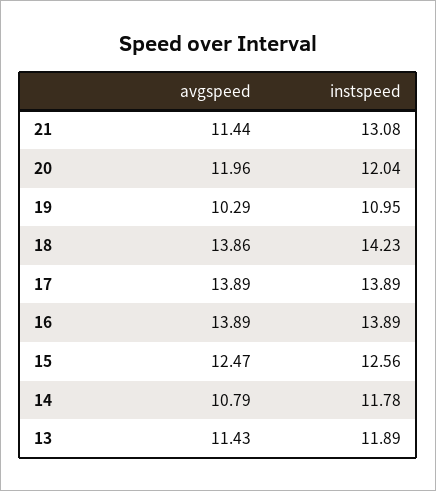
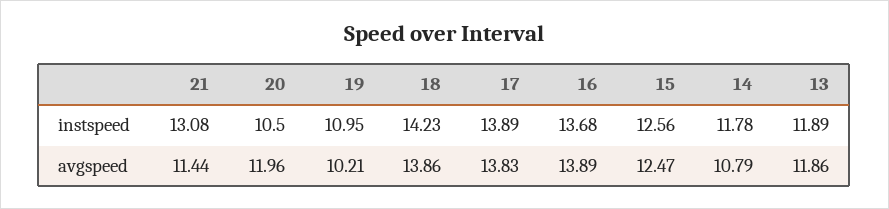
  {
    "avgspeed": {
      "21": 11.44,
      "20": 11.96,
-     "19": 10.29,
+     "19": 10.21,
      "18": 13.86,
-     "17": 13.89,
+     "17": 13.83,
      "16": 13.89,
      "15": 12.47,
      "14": 10.79,
-     "13": 11.43
+     "13": 11.86
    },
    "instspeed": {
      "21": 13.08,
-     "20": 12.04,
+     "20": 10.5,
      "19": 10.95,
      "18": 14.23,
      "17": 13.89,
-     "16": 13.89,
+     "16": 13.68,
      "15": 12.56,
      "14": 11.78,
      "13": 11.89
    }
  }

